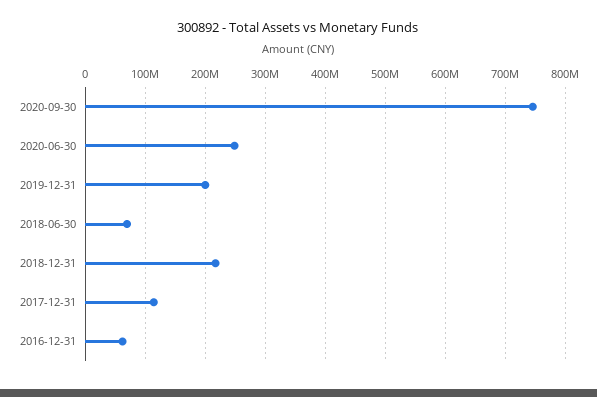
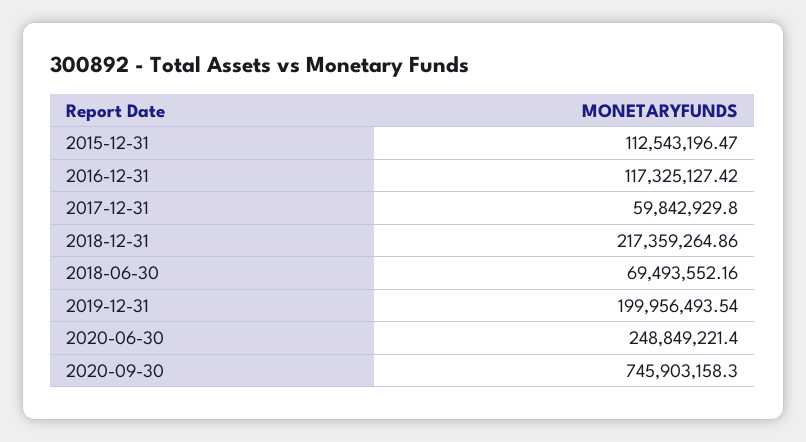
  {
    "2020-09-30": 745903158.3,
    "2020-06-30": 248849221.4,
    "2019-12-31": 199956493.54,
    "2018-06-30": 69493552.16,
    "2018-12-31": 217359264.86,
-   "2017-12-31": 120000000,
+   "2017-12-31": 59842929.8,
-   "2016-12-31": 60000000
+   "2016-12-31": 117325127.42,
+   "2015-12-31": 112543196.47
  }

